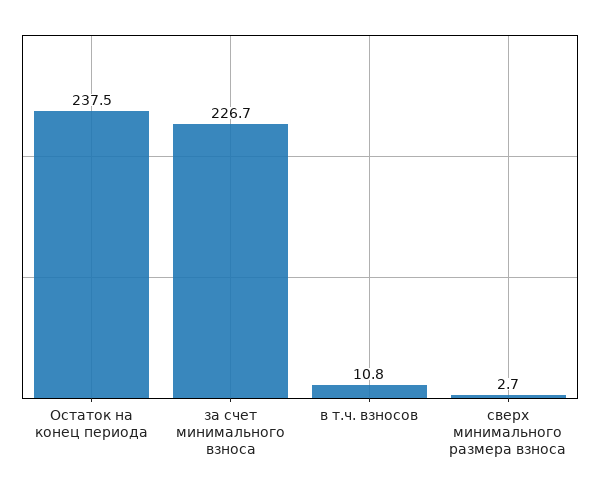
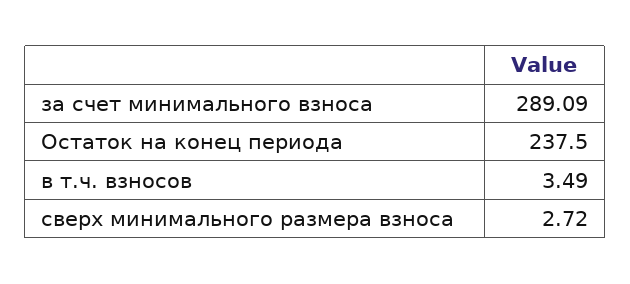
  {
    "Остаток на конец периода": 237.5,
-   "за счет минимального взноса": 226.7,
+   "за счет минимального взноса": 289.09,
-   "в т.ч. взносов": 10.8,
+   "в т.ч. взносов": 3.49,
    "сверх минимального размера взноса": 2.72
  }

